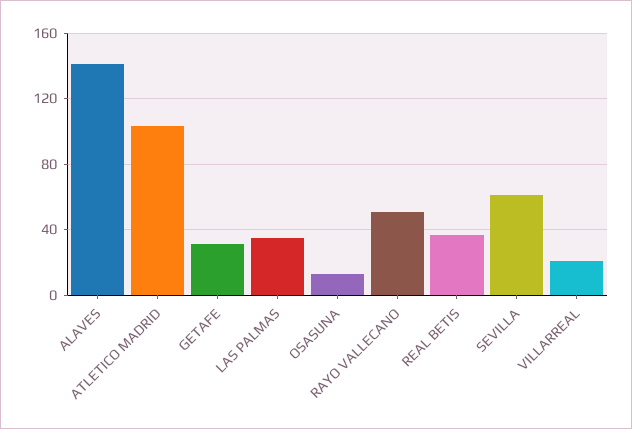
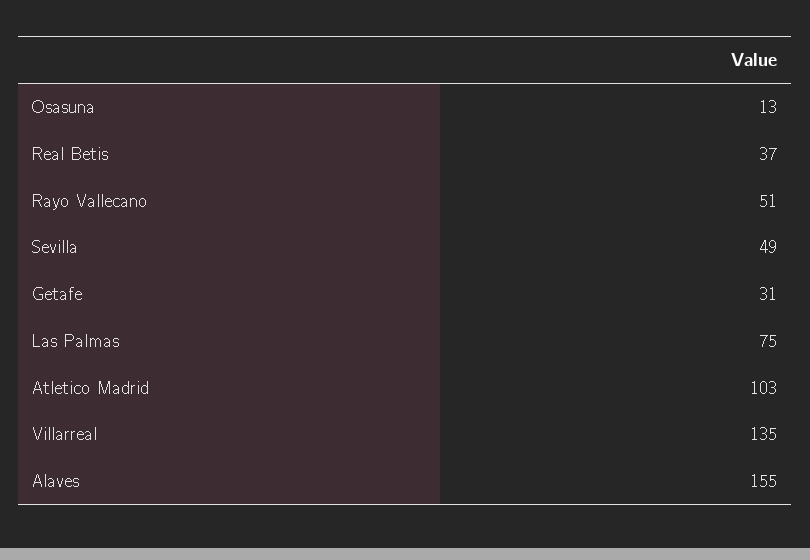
  {
-   "ALAVES": 140,
+   "ALAVES": 155,
    "ATLETICO MADRID": 103,
    "GETAFE": 31,
-   "LAS PALMAS": 35,
+   "LAS PALMAS": 75,
    "OSASUNA": 13,
    "RAYO VALLECANO": 51,
    "REAL BETIS": 37,
-   "SEVILLA": 60,
+   "SEVILLA": 49,
-   "VILLARREAL": 20
+   "VILLARREAL": 135
  }

